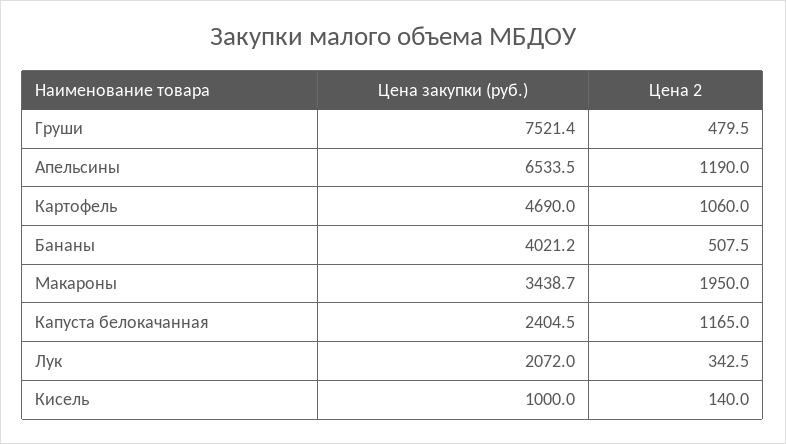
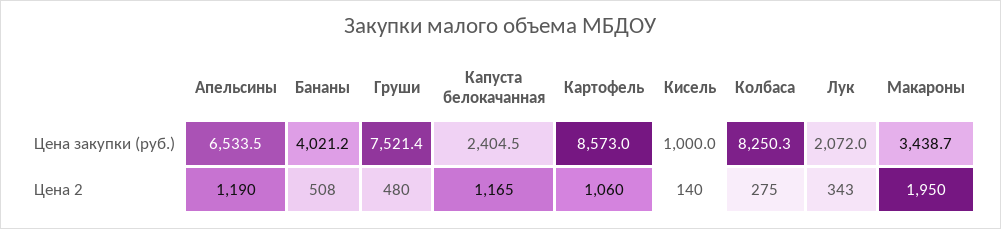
  {
    "Цена закупки (руб.)": {
      "Груши": 7521.4,
      "Апельсины": 6533.5,
-     "Картофель": 4690,
+     "Картофель": 8573,
      "Бананы": 4021.2,
      "Макароны": 3438.7,
      "Капуста белокачанная": 2404.5,
      "Лук": 2072,
-     "Кисель": 1000
+     "Кисель": 1000,
+     "Колбаса": 8250.3
    },
    "Цена 2": {
      "Груши": 479.5,
      "Апельсины": 1190,
      "Картофель": 1060,
      "Бананы": 507.5,
      "Макароны": 1950,
      "Капуста белокачанная": 1165,
      "Лук": 342.5,
-     "Кисель": 140
+     "Кисель": 140,
+     "Колбаса": 275
    }
  }

